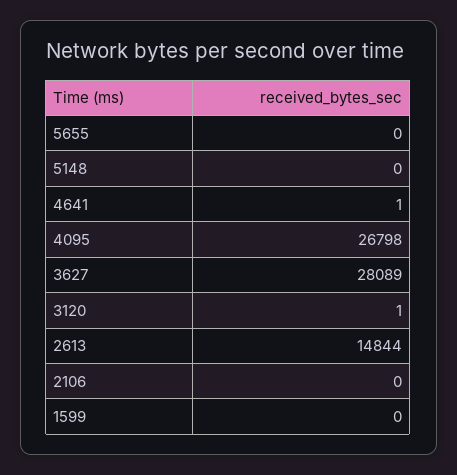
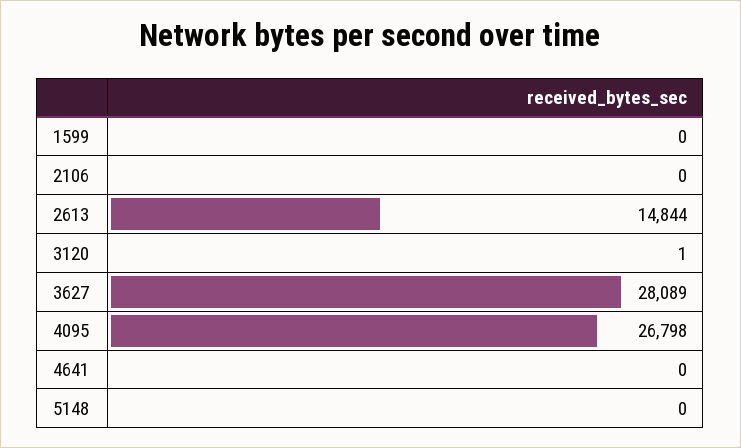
  {
-   "5655": 0,
    "5148": 0,
-   "4641": 1,
+   "4641": 0,
    "4095": 26798,
    "3627": 28089,
    "3120": 1,
    "2613": 14844,
    "2106": 0,
    "1599": 0
  }

